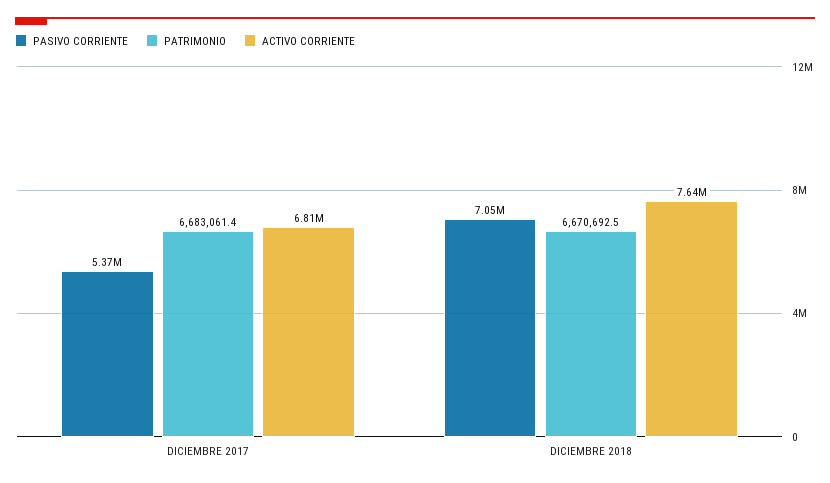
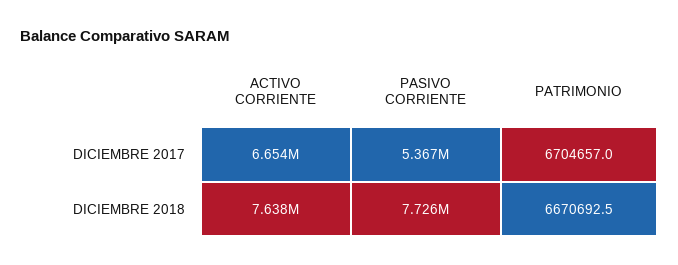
  {
    "PASIVO CORRIENTE": {
      "DICIEMBRE 2017": 5367000,
-     "DICIEMBRE 2018": 7050000
+     "DICIEMBRE 2018": 7726000
    },
    "PATRIMONIO": {
-     "DICIEMBRE 2017": 6683061.4,
+     "DICIEMBRE 2017": 6704657,
      "DICIEMBRE 2018": 6670692.5
    },
    "ACTIVO CORRIENTE": {
-     "DICIEMBRE 2017": 6810000,
+     "DICIEMBRE 2017": 6654000,
      "DICIEMBRE 2018": 7638000
    }
  }

